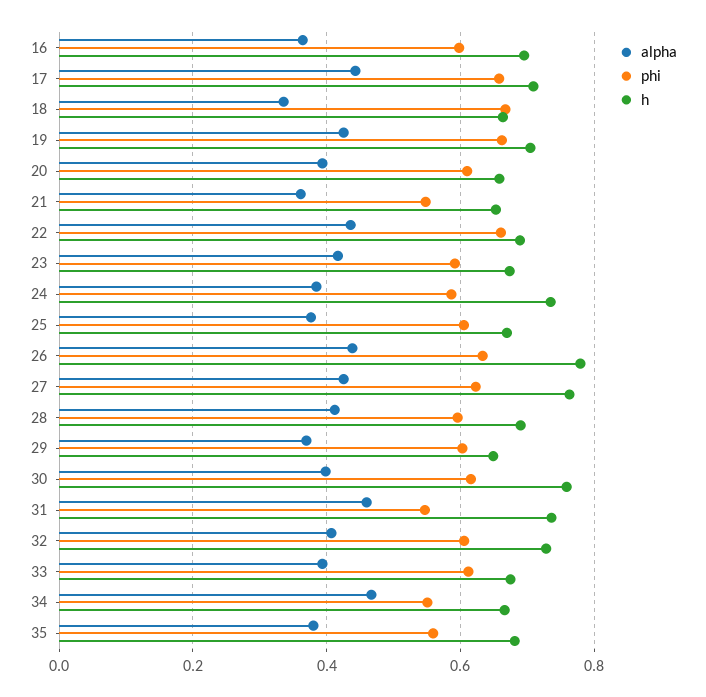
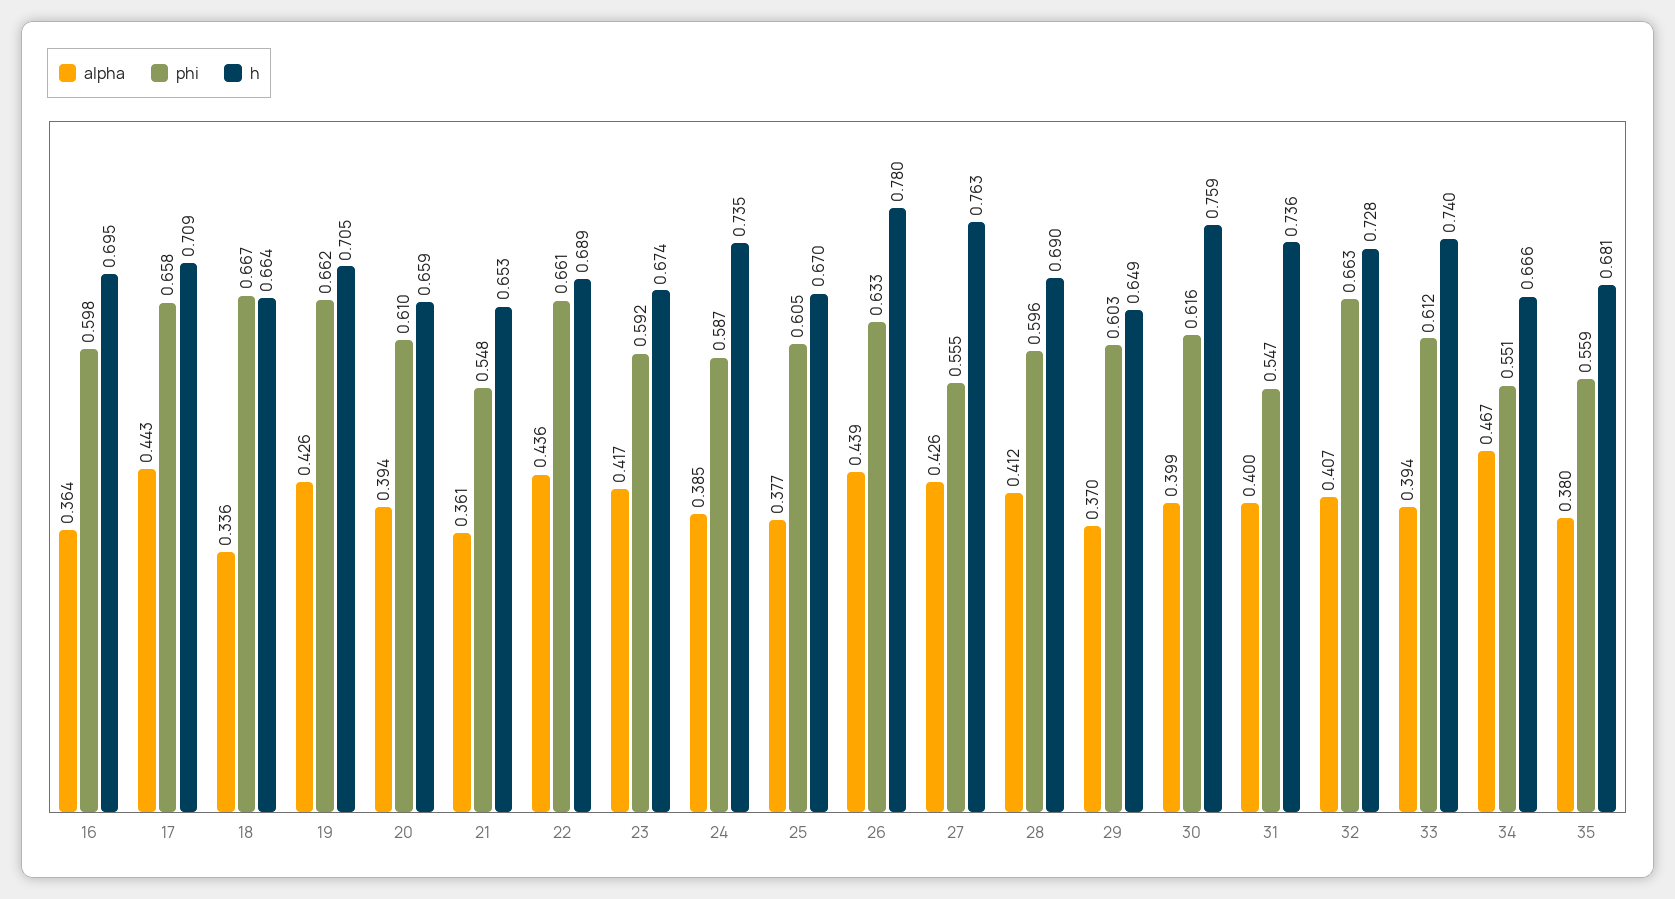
  {
    "alpha": {
      "16": 0.364,
      "17": 0.443,
      "18": 0.336,
      "19": 0.426,
      "20": 0.394,
      "21": 0.361,
      "22": 0.436,
      "23": 0.417,
      "24": 0.385,
      "25": 0.377,
      "26": 0.439,
      "27": 0.426,
      "28": 0.412,
      "29": 0.37,
      "30": 0.399,
-     "31": 0.46,
+     "31": 0.4,
      "32": 0.407,
      "33": 0.394,
      "34": 0.467,
      "35": 0.38
    },
    "phi": {
      "16": 0.598,
      "17": 0.658,
      "18": 0.667,
      "19": 0.662,
      "20": 0.61,
      "21": 0.548,
      "22": 0.661,
      "23": 0.592,
      "24": 0.587,
      "25": 0.605,
      "26": 0.633,
-     "27": 0.62,
+     "27": 0.555,
      "28": 0.596,
      "29": 0.603,
      "30": 0.616,
      "31": 0.547,
-     "32": 0.6,
+     "32": 0.663,
      "33": 0.612,
      "34": 0.551,
      "35": 0.559
    },
    "h": {
      "16": 0.695,
      "17": 0.709,
      "18": 0.664,
      "19": 0.705,
      "20": 0.659,
      "21": 0.653,
      "22": 0.689,
      "23": 0.674,
      "24": 0.735,
      "25": 0.67,
      "26": 0.78,
      "27": 0.763,
      "28": 0.69,
      "29": 0.649,
      "30": 0.759,
      "31": 0.736,
      "32": 0.728,
-     "33": 0.68,
+     "33": 0.74,
      "34": 0.666,
      "35": 0.681
    }
  }

